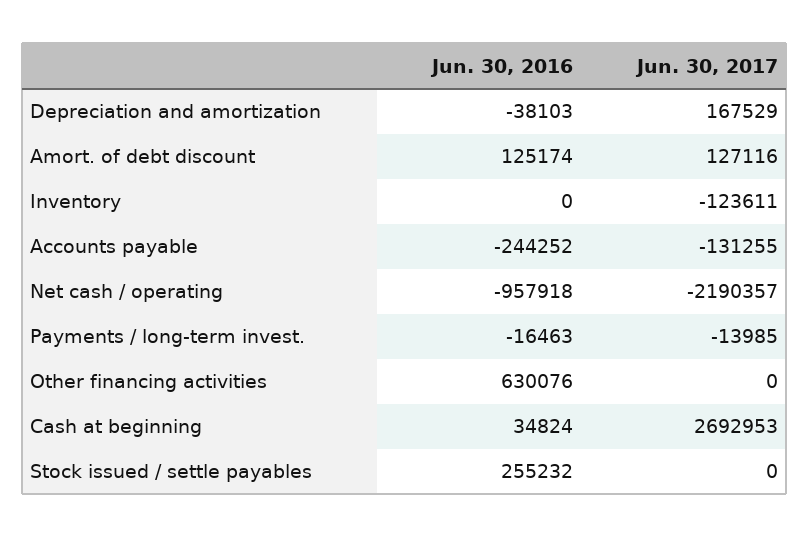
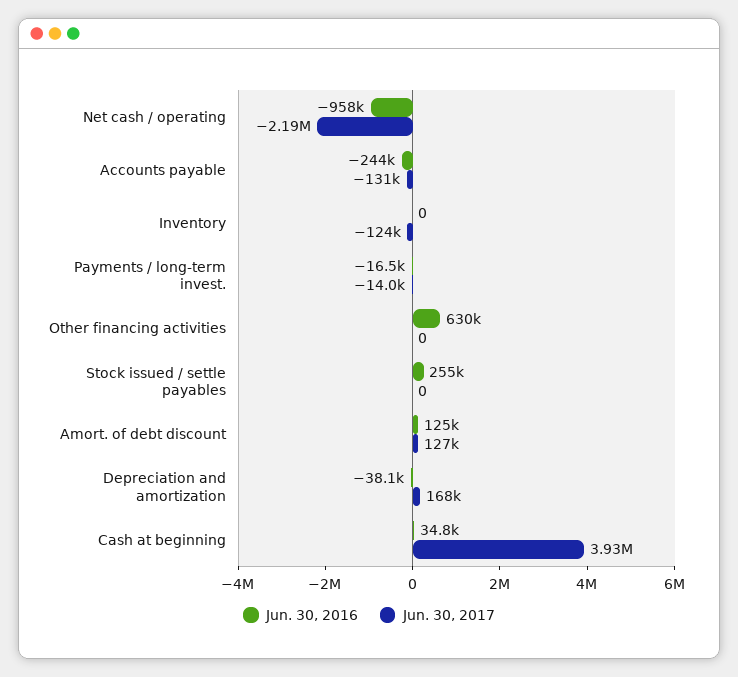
  {
    "Jun. 30, 2016": {
      "Depreciation and amortization": -38103,
      "Amort. of debt discount": 125174,
      "Inventory": 0,
      "Accounts payable": -244252,
      "Net cash / operating": -957918,
      "Payments / long-term invest.": -16463,
      "Other financing activities": 630076,
      "Cash at beginning": 34824,
      "Stock issued / settle payables": 255232
    },
    "Jun. 30, 2017": {
      "Depreciation and amortization": 167529,
      "Amort. of debt discount": 127116,
      "Inventory": -123611,
      "Accounts payable": -131255,
      "Net cash / operating": -2190357,
      "Payments / long-term invest.": -13985,
      "Other financing activities": 0,
-     "Cash at beginning": 2692953,
+     "Cash at beginning": 3930000,
      "Stock issued / settle payables": 0
    }
  }

